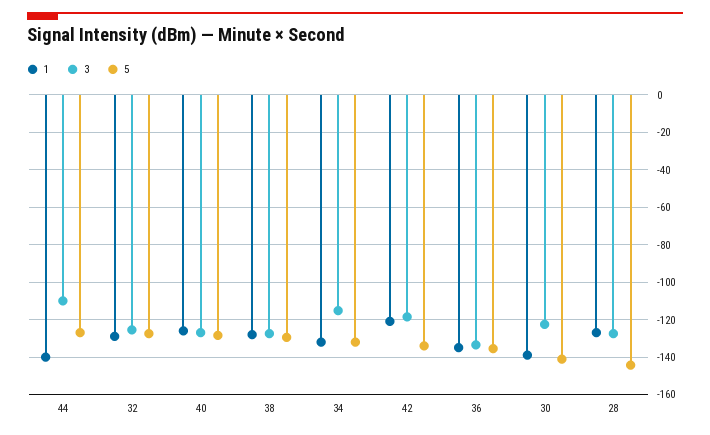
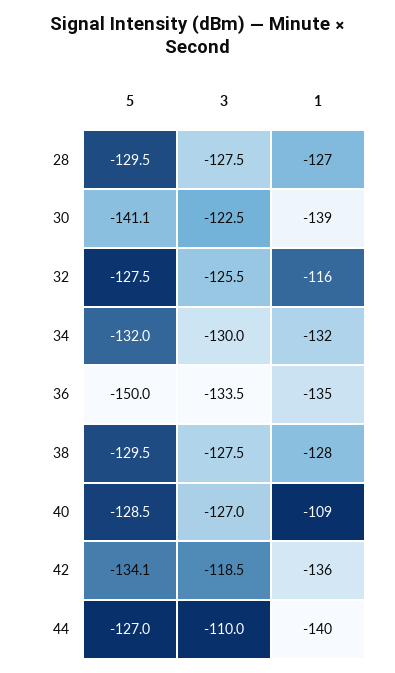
  {
    "1": {
      "44": -140,
-     "32": -130,
+     "32": -116,
-     "40": -125,
+     "40": -109,
      "38": -128,
      "34": -132,
-     "42": -120,
+     "42": -136,
      "36": -135,
      "30": -139,
      "28": -127
    },
    "3": {
      "44": -110,
      "32": -125.5,
      "40": -127,
      "38": -127.5,
-     "34": -115,
+     "34": -130,
      "42": -118.5,
      "36": -133.5,
      "30": -122.5,
      "28": -127.5
    },
    "5": {
      "44": -127,
      "32": -127.5,
      "40": -128.5,
      "38": -129.5,
      "34": -132,
      "42": -134.1,
-     "36": -135,
+     "36": -150,
      "30": -141.1,
-     "28": -145
+     "28": -129.5
    }
  }

